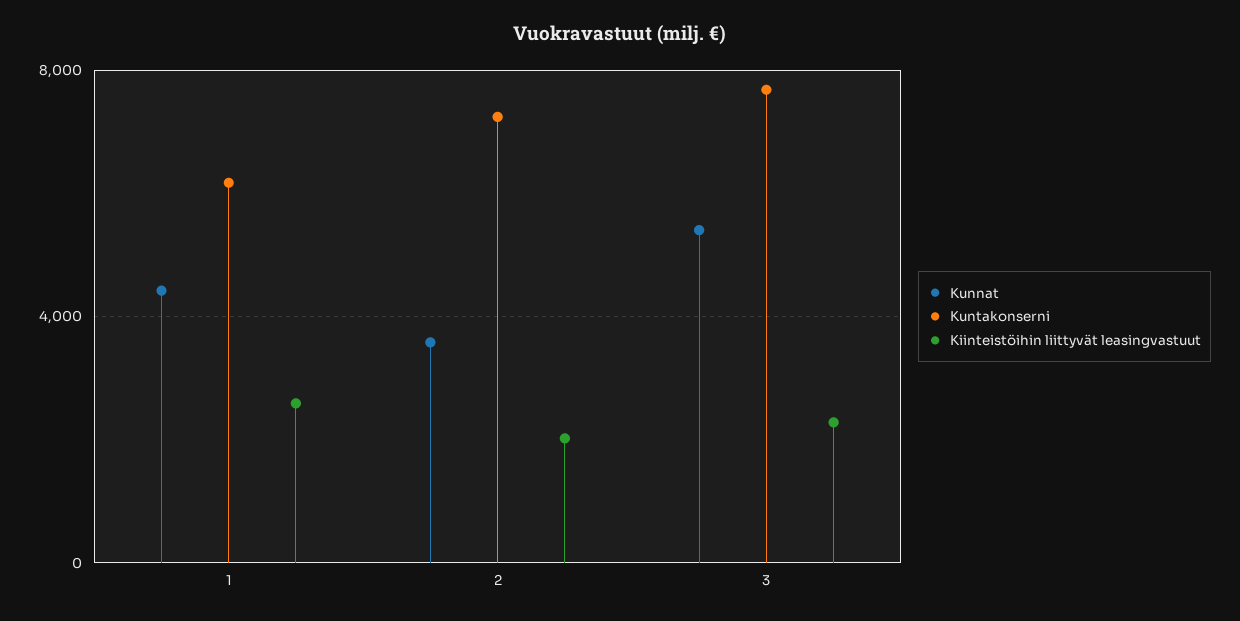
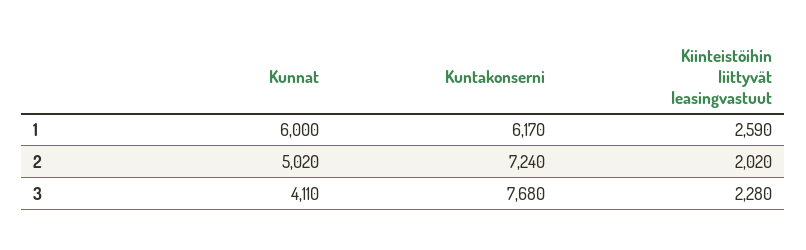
  {
    "Kunnat": {
-     "1": 4500,
+     "1": 6000,
-     "2": 3500,
+     "2": 5020,
-     "3": 5500
+     "3": 4110
    },
    "Kuntakonserni": {
      "1": 6170,
      "2": 7240,
      "3": 7680
    },
    "Kiinteistöihin liittyvät leasingvastuut": {
      "1": 2590,
      "2": 2020,
      "3": 2280
    }
  }

